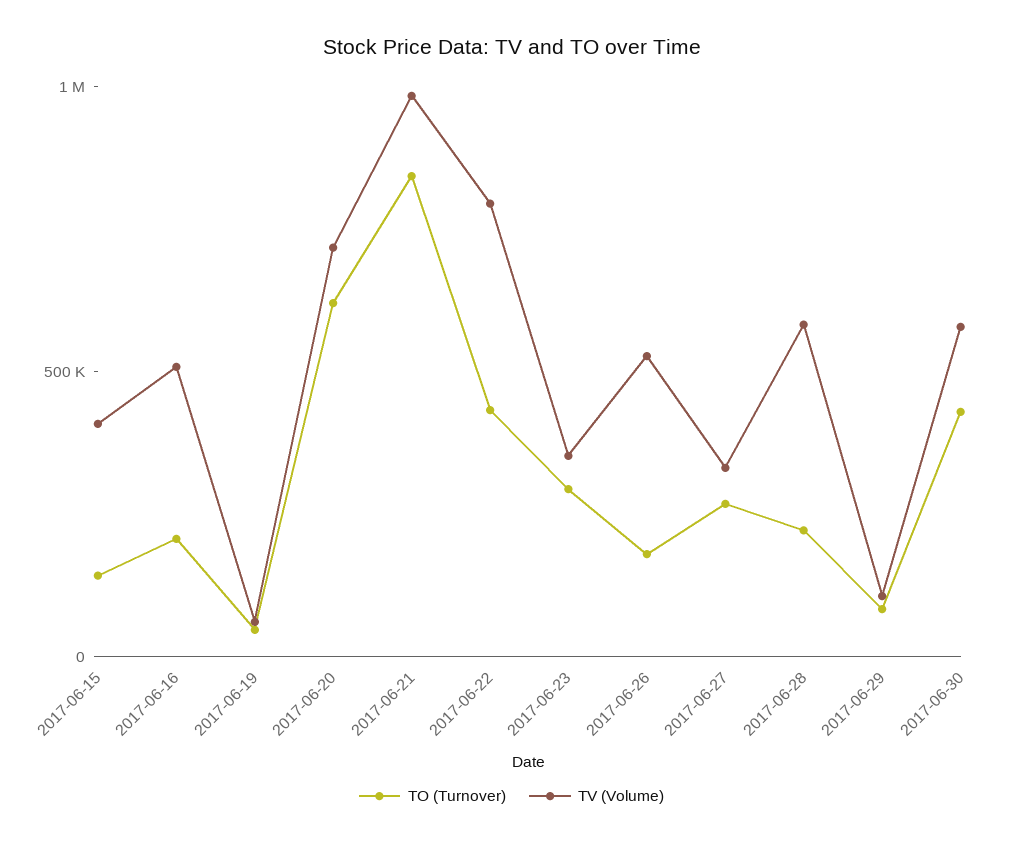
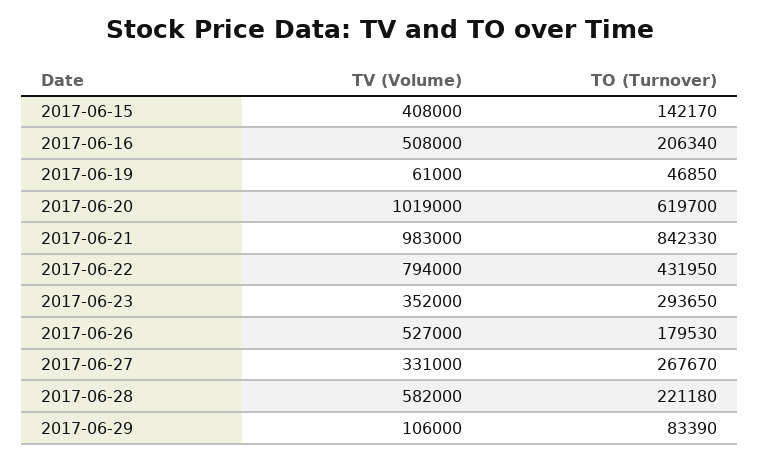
  {
    "TO (Turnover)": {
      "2017-06-15": 142170,
      "2017-06-16": 206340,
      "2017-06-19": 46850,
      "2017-06-20": 619700,
      "2017-06-21": 842330,
      "2017-06-22": 431950,
      "2017-06-23": 293650,
      "2017-06-26": 179530,
      "2017-06-27": 267670,
      "2017-06-28": 221180,
-     "2017-06-29": 83390,
+     "2017-06-29": 83390
-     "2017-06-30": 400000
    },
    "TV (Volume)": {
      "2017-06-15": 408000,
      "2017-06-16": 508000,
      "2017-06-19": 61000,
-     "2017-06-20": 700000,
+     "2017-06-20": 1019000,
      "2017-06-21": 983000,
      "2017-06-22": 794000,
      "2017-06-23": 352000,
      "2017-06-26": 527000,
      "2017-06-27": 331000,
      "2017-06-28": 582000,
-     "2017-06-29": 106000,
+     "2017-06-29": 106000
-     "2017-06-30": 600000
    }
  }

